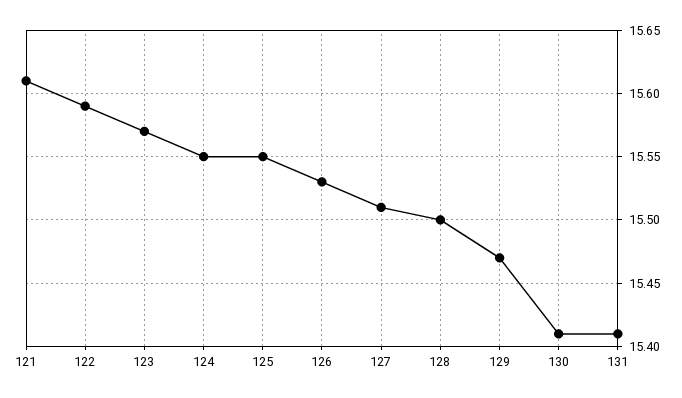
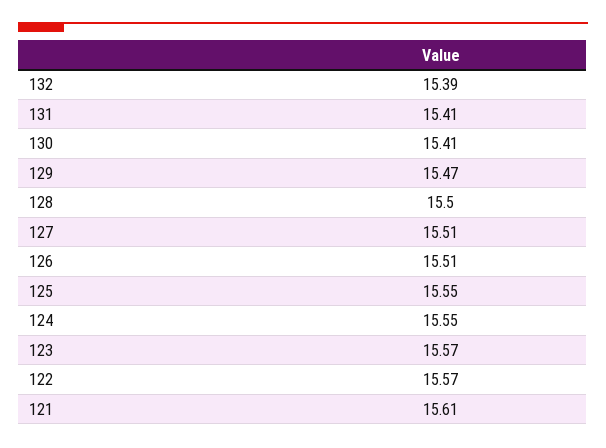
  {
    "121": 15.61,
-   "122": 15.59,
+   "122": 15.57,
    "123": 15.57,
    "124": 15.55,
    "125": 15.55,
-   "126": 15.53,
+   "126": 15.51,
    "127": 15.51,
    "128": 15.5,
    "129": 15.47,
    "130": 15.41,
-   "131": 15.41
+   "131": 15.41,
+   "132": 15.39
  }

